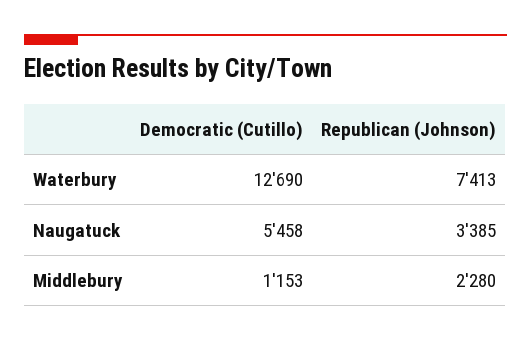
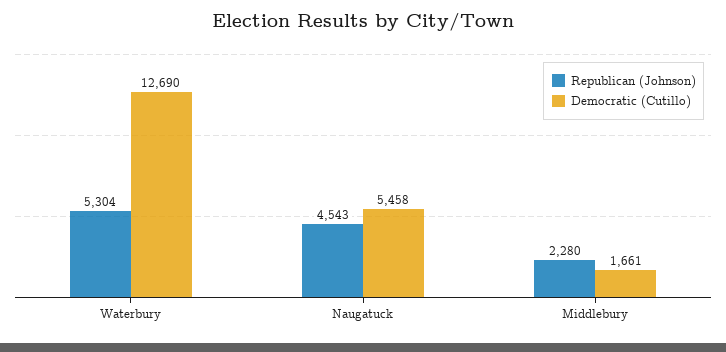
  {
    "Democratic (Cutillo)": {
      "Waterbury": 12690,
      "Naugatuck": 5458,
-     "Middlebury": 1153
+     "Middlebury": 1661
    },
    "Republican (Johnson)": {
-     "Waterbury": 7413,
+     "Waterbury": 5304,
-     "Naugatuck": 3385,
+     "Naugatuck": 4543,
      "Middlebury": 2280
    }
  }

